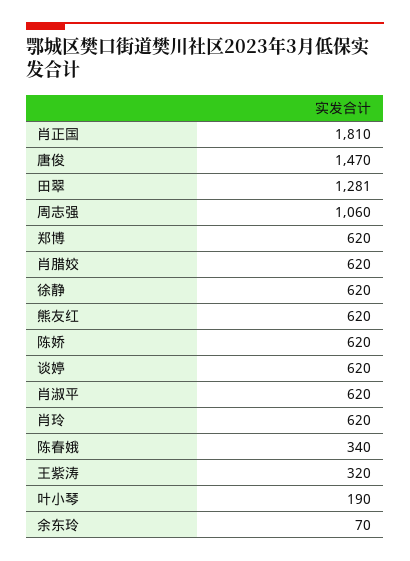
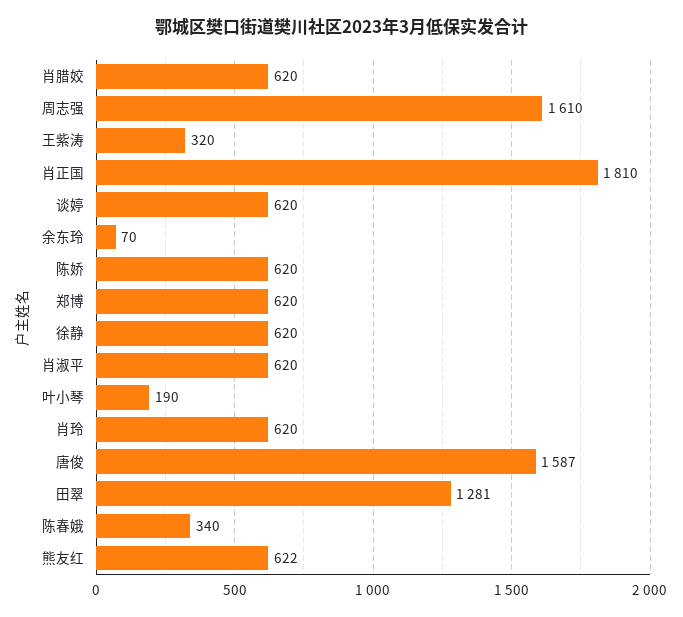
  {
    "肖正国": 1810,
-   "唐俊": 1470,
+   "唐俊": 1587,
    "田翠": 1281,
-   "周志强": 1060,
+   "周志强": 1610,
    "郑博": 620,
    "肖腊姣": 620,
    "徐静": 620,
-   "熊友红": 620,
+   "熊友红": 622,
    "陈娇": 620,
    "谈婷": 620,
    "肖淑平": 620,
    "肖玲": 620,
    "陈春娥": 340,
    "王紫涛": 320,
    "叶小琴": 190,
    "余东玲": 70
  }

